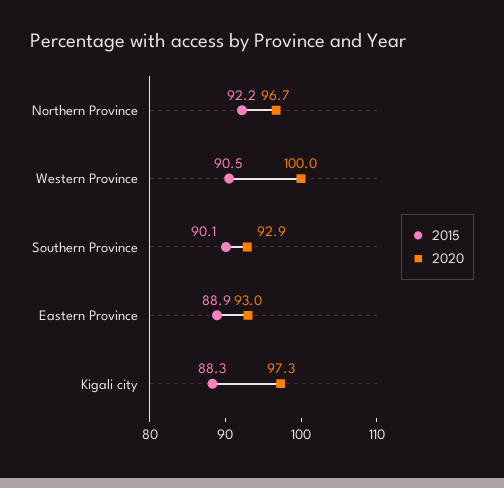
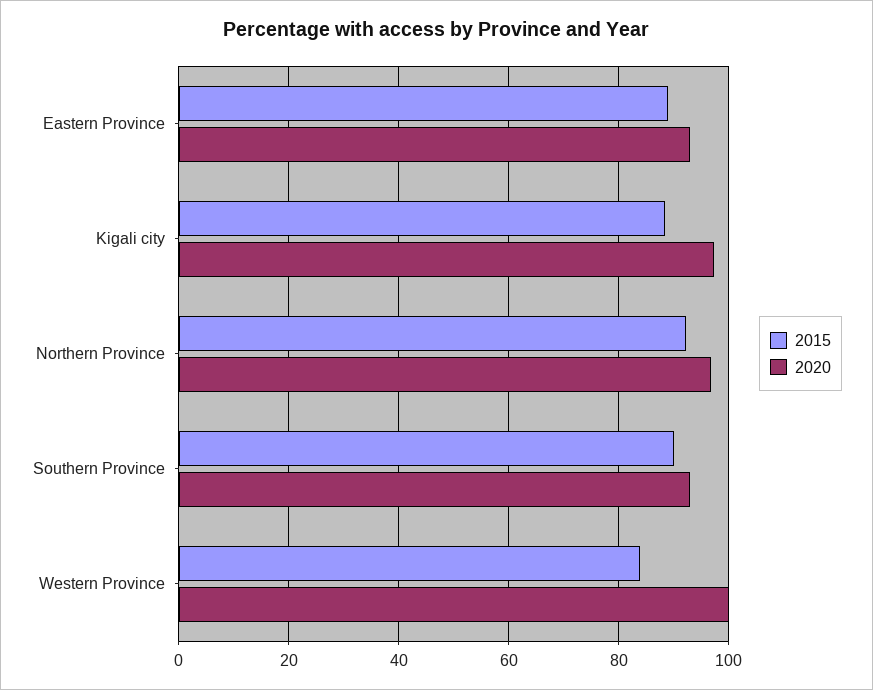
  {
    "2015": {
      "Northern Province": 92.2,
-     "Western Province": 90.5,
+     "Western Province": 84,
      "Southern Province": 90.1,
      "Eastern Province": 88.9,
      "Kigali city": 88.3
    },
    "2020": {
      "Northern Province": 96.7,
      "Western Province": 100,
      "Southern Province": 92.9,
      "Eastern Province": 93,
      "Kigali city": 97.3
    }
  }

